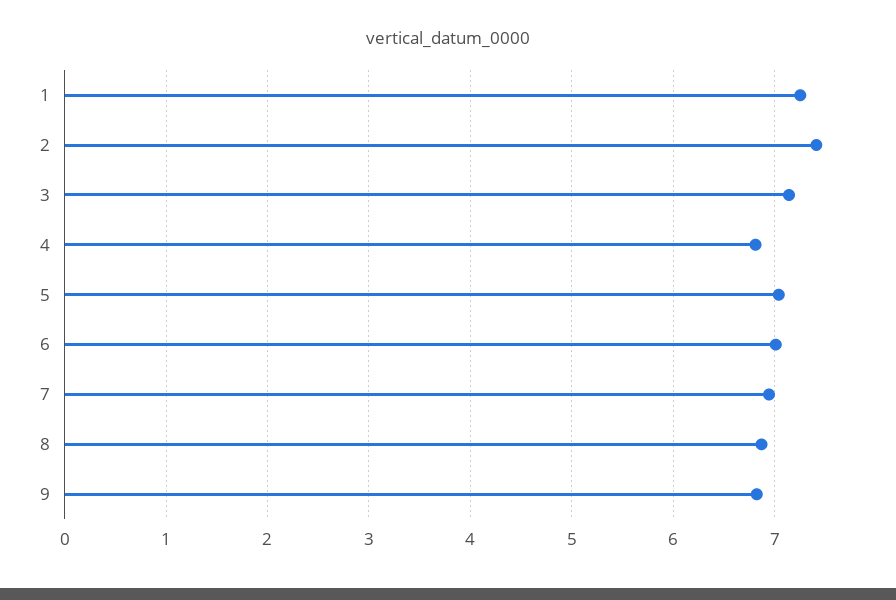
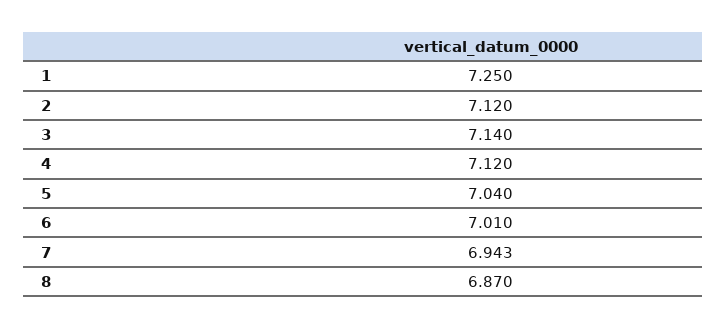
  {
    "1": 7.25,
-   "2": 7.4,
+   "2": 7.12,
    "3": 7.14,
-   "4": 6.8,
+   "4": 7.12,
    "5": 7.04,
    "6": 7.01,
    "7": 6.943,
-   "8": 6.87,
+   "8": 6.87
-   "9": 6.8
  }

